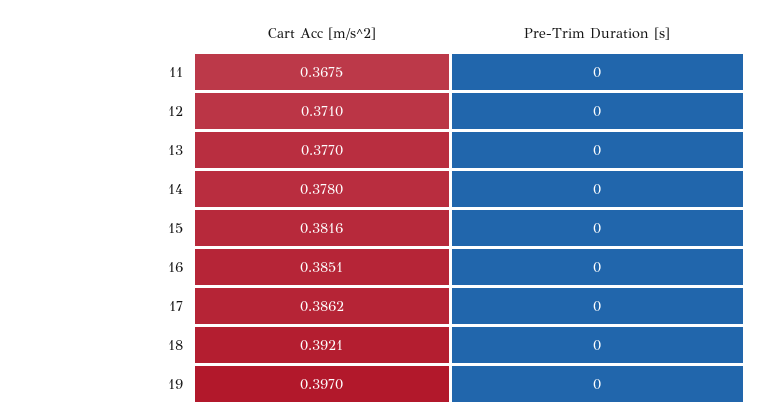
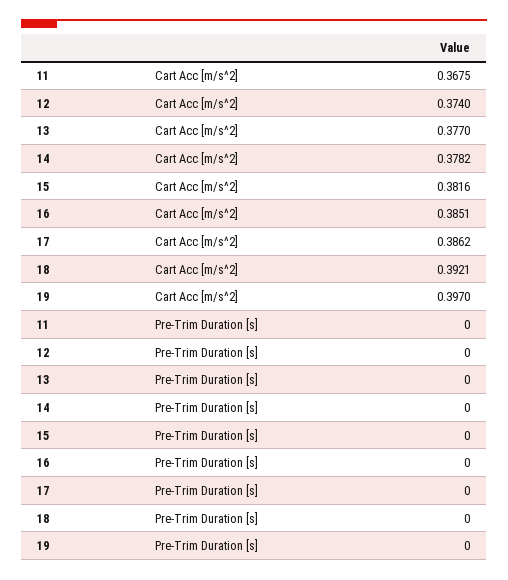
  {
    "Cart Acc [m/s^2]": {
      "11": 0.3675,
-     "12": 0.371,
+     "12": 0.374,
      "13": 0.377,
-     "14": 0.378,
+     "14": 0.3782,
      "15": 0.3816,
      "16": 0.3851,
      "17": 0.3862,
      "18": 0.3921,
      "19": 0.397
    },
    "Pre-Trim Duration [s]": {
      "11": 0,
      "12": 0,
      "13": 0,
      "14": 0,
      "15": 0,
      "16": 0,
      "17": 0,
      "18": 0,
      "19": 0
    }
  }

